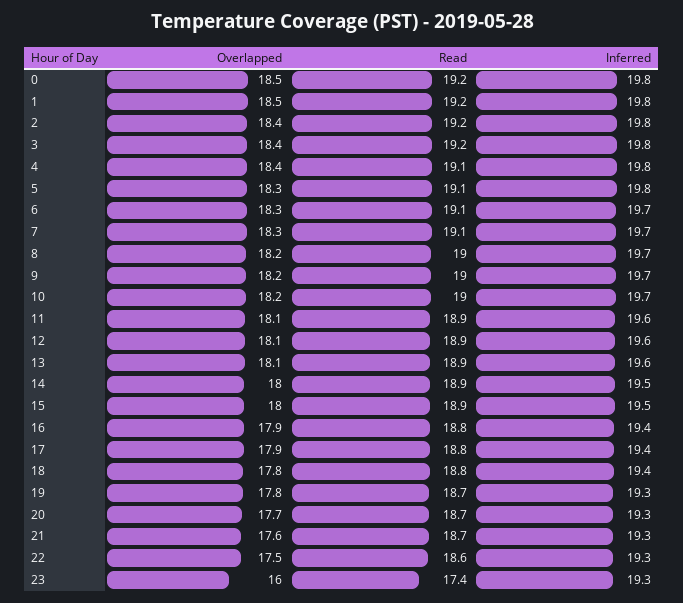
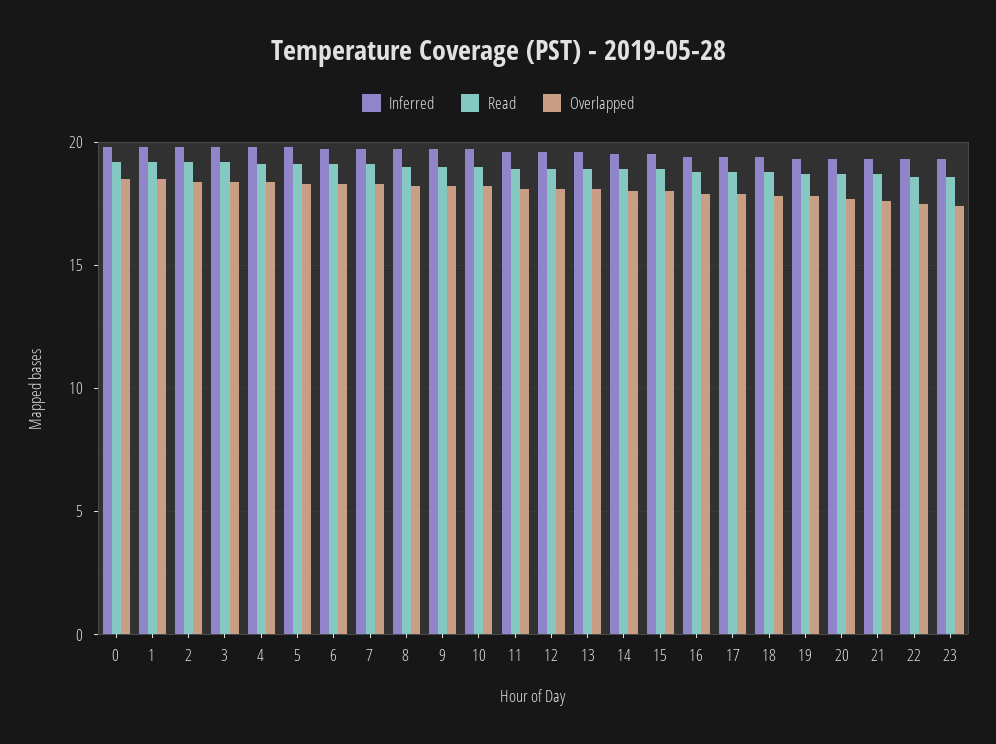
  {
    "Overlapped": {
      "0": 18.5,
      "1": 18.5,
      "2": 18.4,
      "3": 18.4,
      "4": 18.4,
      "5": 18.3,
      "6": 18.3,
      "7": 18.3,
      "8": 18.2,
      "9": 18.2,
      "10": 18.2,
      "11": 18.1,
      "12": 18.1,
      "13": 18.1,
      "14": 18,
      "15": 18,
      "16": 17.9,
      "17": 17.9,
      "18": 17.8,
      "19": 17.8,
      "20": 17.7,
      "21": 17.6,
      "22": 17.5,
-     "23": 16
+     "23": 17.5
    },
    "Read": {
      "0": 19.2,
      "1": 19.2,
      "2": 19.2,
      "3": 19.2,
      "4": 19.1,
      "5": 19.1,
      "6": 19.1,
      "7": 19.1,
      "8": 19,
      "9": 19,
      "10": 19,
      "11": 18.9,
      "12": 18.9,
      "13": 18.9,
      "14": 18.9,
      "15": 18.9,
      "16": 18.8,
      "17": 18.8,
      "18": 18.8,
      "19": 18.7,
      "20": 18.7,
      "21": 18.7,
      "22": 18.6,
-     "23": 17.4
+     "23": 18.5
    },
    "Inferred": {
      "0": 19.8,
      "1": 19.8,
      "2": 19.8,
      "3": 19.8,
      "4": 19.8,
      "5": 19.8,
      "6": 19.7,
      "7": 19.7,
      "8": 19.7,
      "9": 19.7,
      "10": 19.7,
      "11": 19.6,
      "12": 19.6,
      "13": 19.6,
      "14": 19.5,
      "15": 19.5,
      "16": 19.4,
      "17": 19.4,
      "18": 19.4,
      "19": 19.3,
      "20": 19.3,
      "21": 19.3,
      "22": 19.3,
      "23": 19.3
    }
  }

